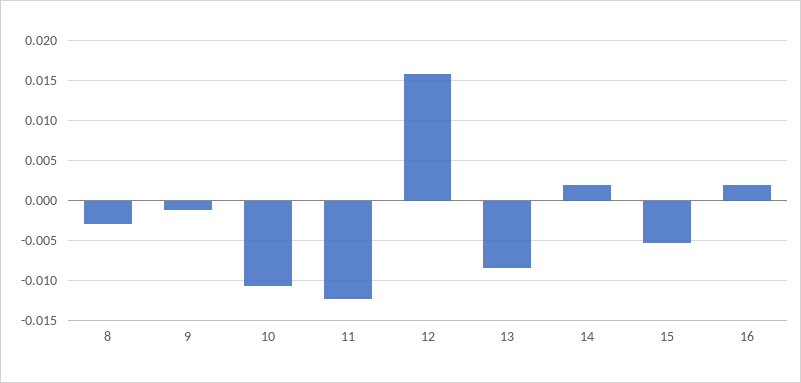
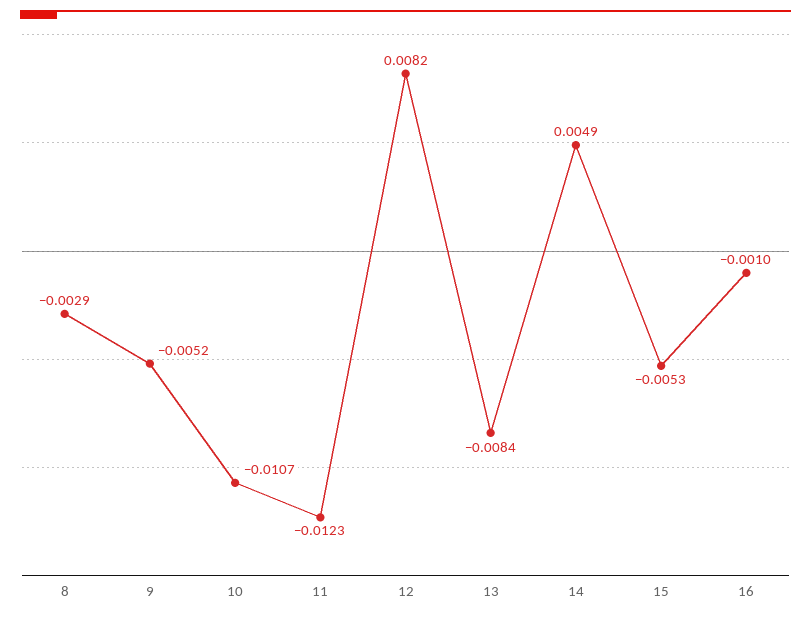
  {
    "8": -0.0029,
-   "9": -0.001,
+   "9": -0.0052,
    "10": -0.0107,
    "11": -0.0123,
-   "12": 0.016,
+   "12": 0.0082,
    "13": -0.0084,
-   "14": 0.002,
+   "14": 0.0049,
    "15": -0.0053,
-   "16": 0.002
+   "16": -0.001
  }

